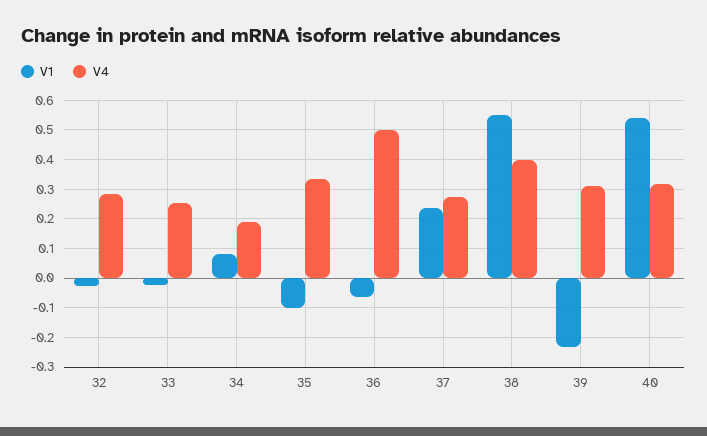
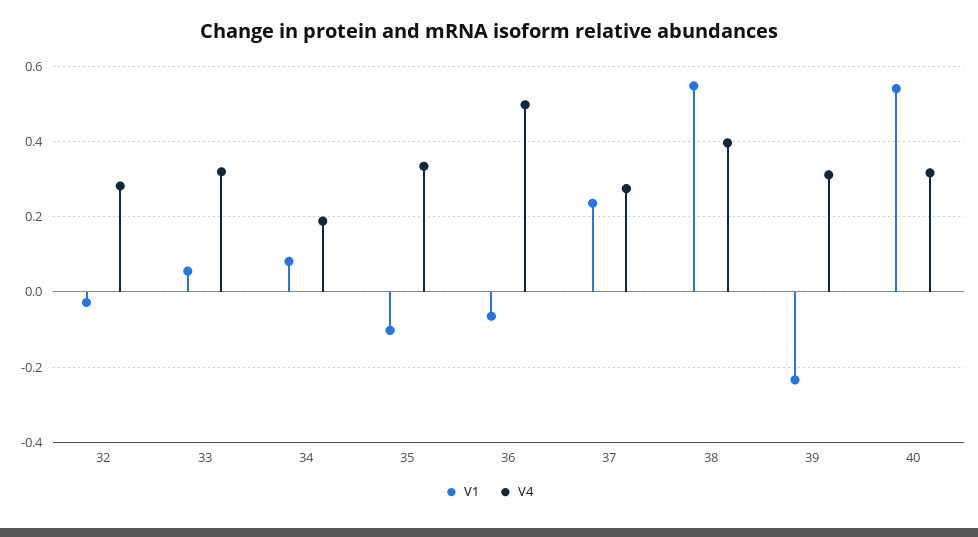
  {
    "V1": {
      "32": -0.02,
-     "33": -0.025,
+     "33": 0.06,
      "34": 0.08,
      "35": -0.1,
      "36": -0.06,
      "37": 0.24,
      "38": 0.54,
      "39": -0.24,
      "40": 0.54
    },
    "V4": {
      "32": 0.28,
-     "33": 0.25,
+     "33": 0.32,
      "34": 0.18,
      "35": 0.34,
      "36": 0.5,
      "37": 0.28,
      "38": 0.4,
      "39": 0.32,
      "40": 0.32
    }
  }

